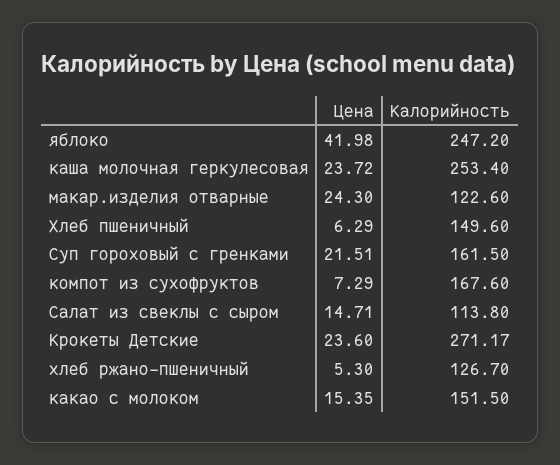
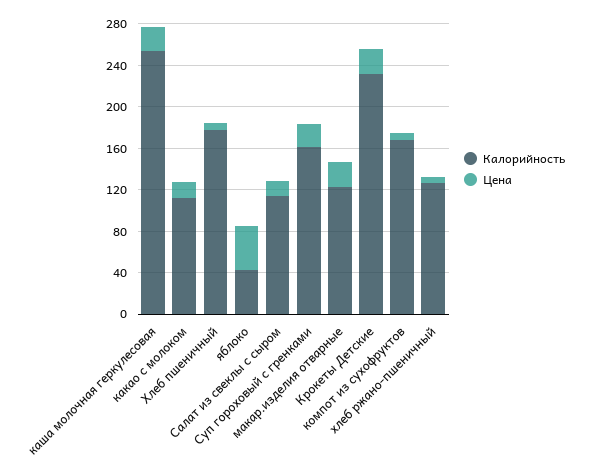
  {
    "Цена": {
      "яблоко": 41.98,
      "каша молочная геркулесовая": 23.72,
      "макар.изделия отварные": 24.3,
      "Хлеб пшеничный": 6.29,
      "Суп гороховый с гренками": 21.51,
      "компот из сухофруктов": 7.29,
      "Салат из свеклы с сыром": 14.71,
      "Крокеты Детские": 23.6,
      "хлеб ржано-пшеничный": 5.3,
      "какао с молоком": 15.35
    },
    "Калорийность": {
-     "яблоко": 247.2,
+     "яблоко": 40,
      "каша молочная геркулесовая": 253.4,
      "макар.изделия отварные": 122.6,
-     "Хлеб пшеничный": 149.6,
+     "Хлеб пшеничный": 180,
      "Суп гороховый с гренками": 161.5,
      "компот из сухофруктов": 167.6,
      "Салат из свеклы с сыром": 113.8,
-     "Крокеты Детские": 271.17,
+     "Крокеты Детские": 230,
      "хлеб ржано-пшеничный": 126.7,
-     "какао с молоком": 151.5
+     "какао с молоком": 110
    }
  }

